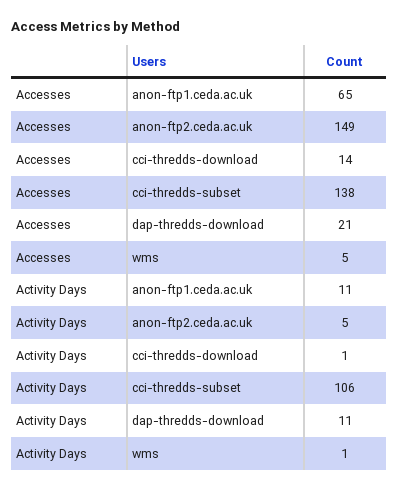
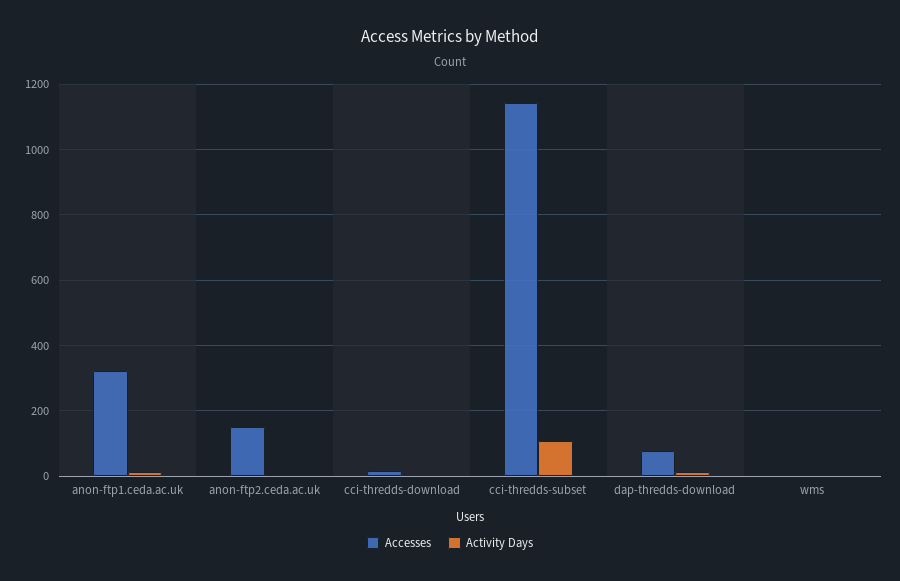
  {
    "Accesses": {
-     "anon-ftp1.ceda.ac.uk": 65,
+     "anon-ftp1.ceda.ac.uk": 320,
      "anon-ftp2.ceda.ac.uk": 149,
      "cci-thredds-download": 14,
-     "cci-thredds-subset": 138,
+     "cci-thredds-subset": 1140,
-     "dap-thredds-download": 21,
+     "dap-thredds-download": 80,
      "wms": 5
    },
    "Activity Days": {
      "anon-ftp1.ceda.ac.uk": 11,
      "anon-ftp2.ceda.ac.uk": 5,
      "cci-thredds-download": 1,
      "cci-thredds-subset": 106,
      "dap-thredds-download": 11,
      "wms": 1
    }
  }

